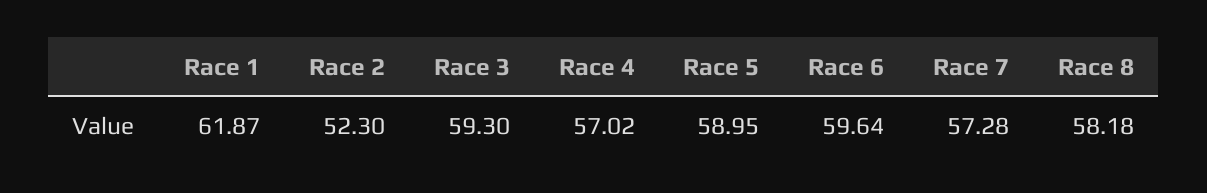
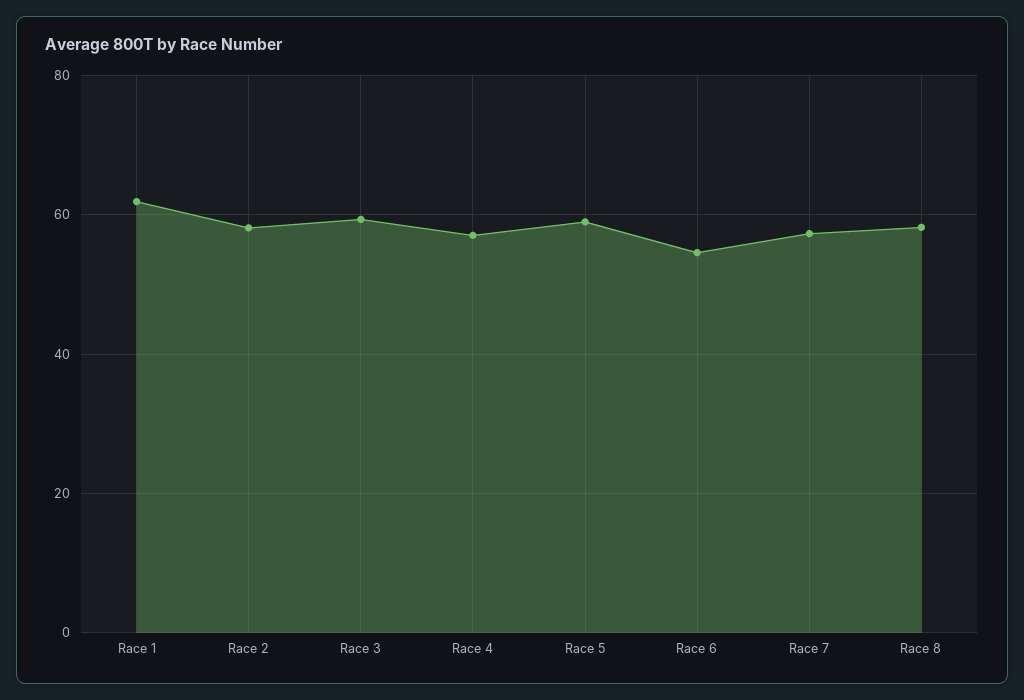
  {
    "Race 1": 61.87,
-   "Race 2": 52.3,
+   "Race 2": 58,
    "Race 3": 59.3,
    "Race 4": 57.02,
    "Race 5": 58.95,
-   "Race 6": 59.64,
+   "Race 6": 54,
    "Race 7": 57.28,
    "Race 8": 58.18
  }

